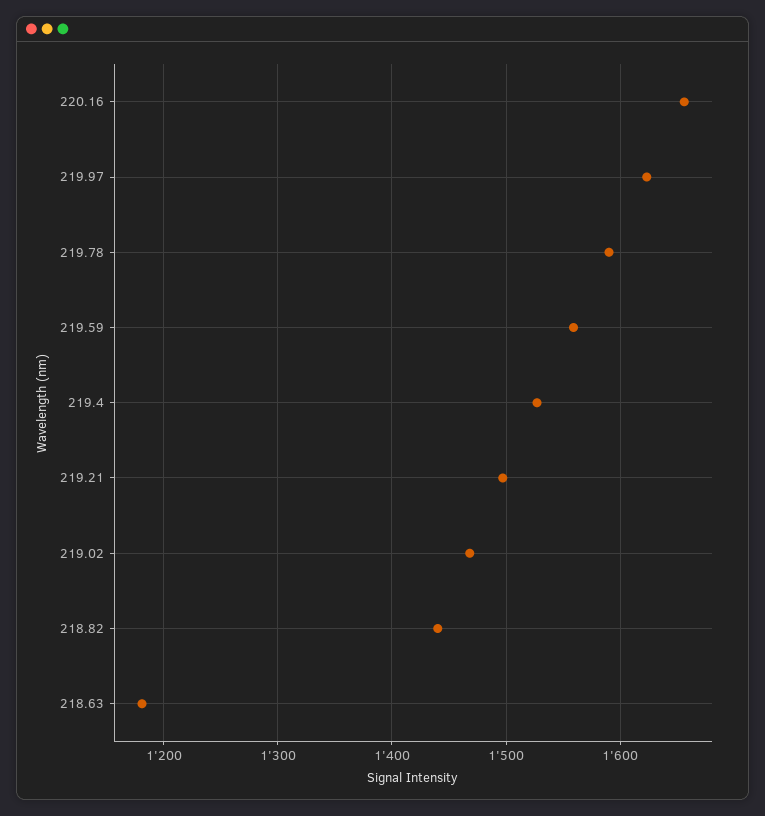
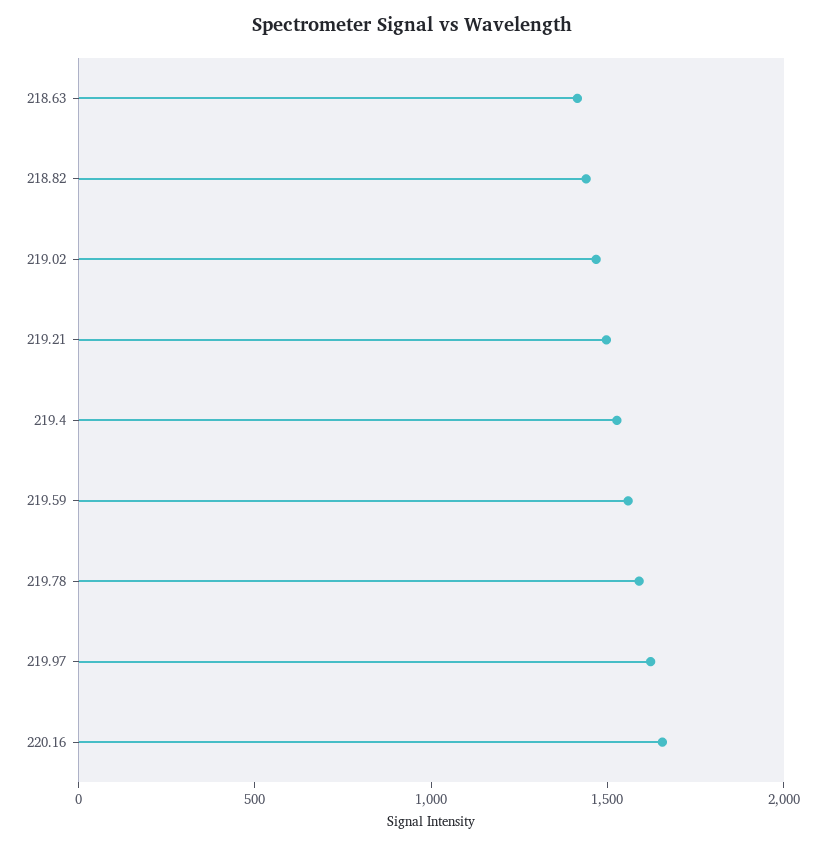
  {
    "220.16": 1660,
    "219.97": 1620,
    "219.78": 1590,
    "219.59": 1560,
    "219.4": 1530,
    "219.21": 1500,
    "219.02": 1470,
    "218.82": 1440,
-   "218.63": 1180
+   "218.63": 1400
  }

